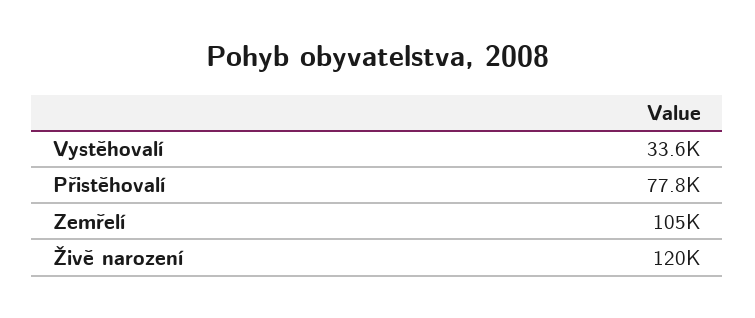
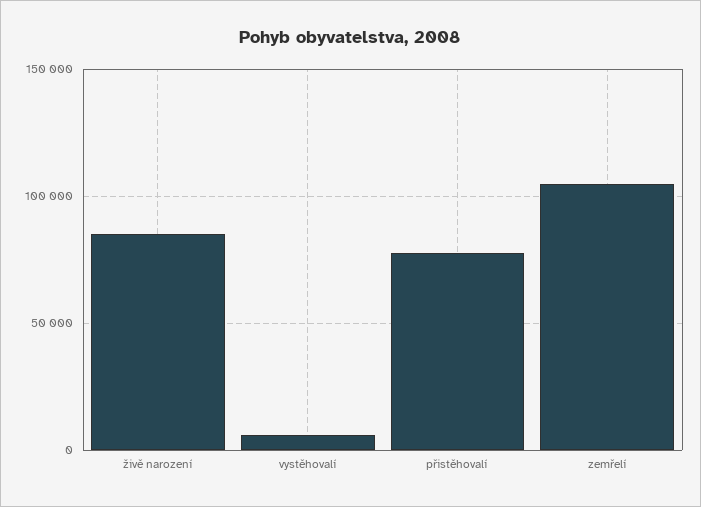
  {
-   "Vystěhovalí": 33600,
+   "Vystěhovalí": 5000,
    "Přistěhovalí": 77800,
    "Zemřelí": 105000,
-   "Živě narození": 120000
+   "Živě narození": 85000
  }

